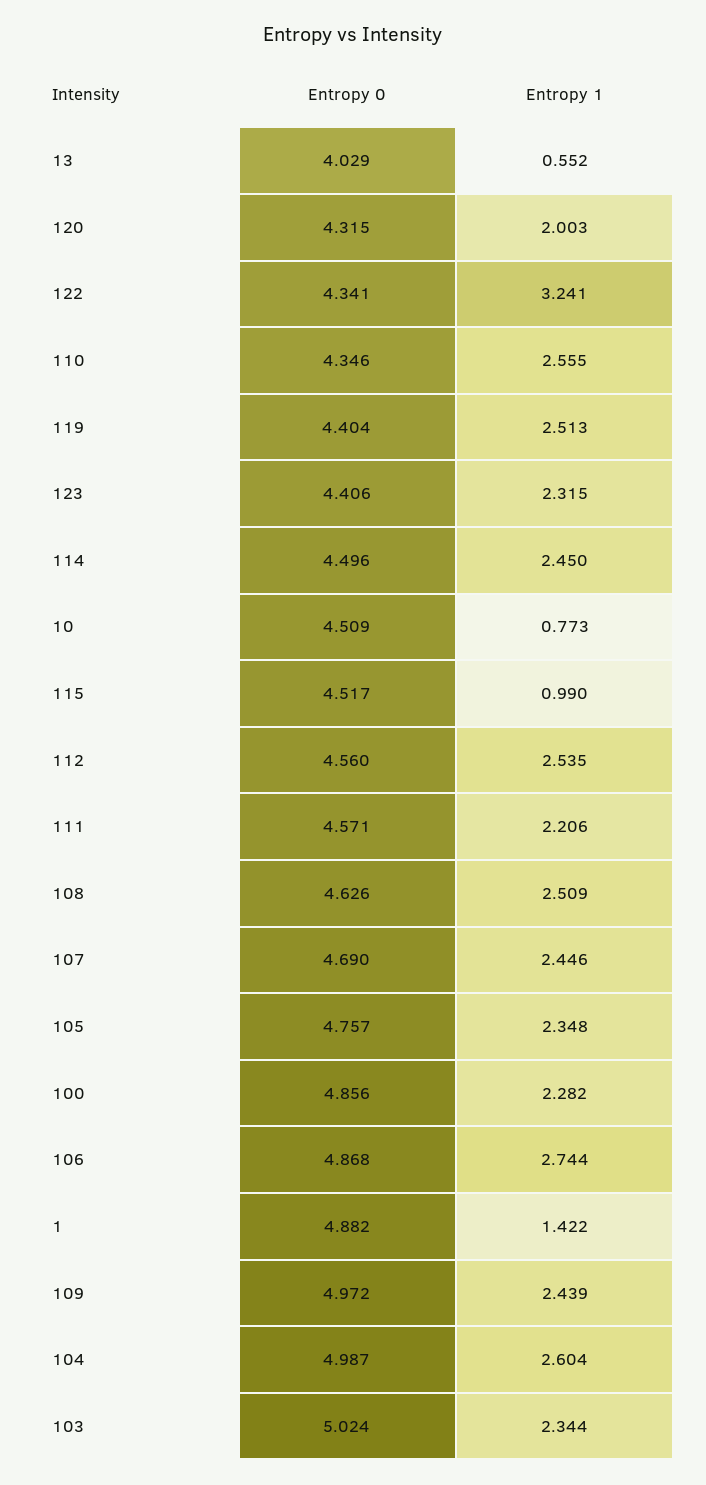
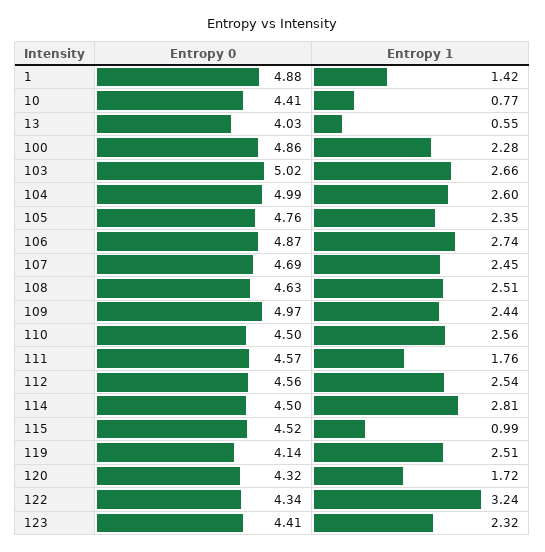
  {
    "Entropy 0": {
      "13": 4.029,
      "120": 4.315,
      "122": 4.341,
-     "110": 4.346,
+     "110": 4.5,
-     "119": 4.404,
+     "119": 4.14,
      "123": 4.406,
      "114": 4.496,
-     "10": 4.509,
+     "10": 4.41,
      "115": 4.517,
      "112": 4.56,
      "111": 4.571,
      "108": 4.626,
      "107": 4.69,
      "105": 4.757,
      "100": 4.856,
      "106": 4.868,
      "1": 4.882,
      "109": 4.972,
      "104": 4.987,
      "103": 5.024
    },
    "Entropy 1": {
      "13": 0.552,
-     "120": 2.003,
+     "120": 1.72,
      "122": 3.241,
      "110": 2.555,
      "119": 2.513,
      "123": 2.315,
-     "114": 2.45,
+     "114": 2.81,
      "10": 0.773,
      "115": 0.99,
      "112": 2.535,
-     "111": 2.206,
+     "111": 1.76,
      "108": 2.509,
      "107": 2.446,
      "105": 2.348,
      "100": 2.282,
      "106": 2.744,
      "1": 1.422,
      "109": 2.439,
      "104": 2.604,
-     "103": 2.344
+     "103": 2.66
    }
  }

